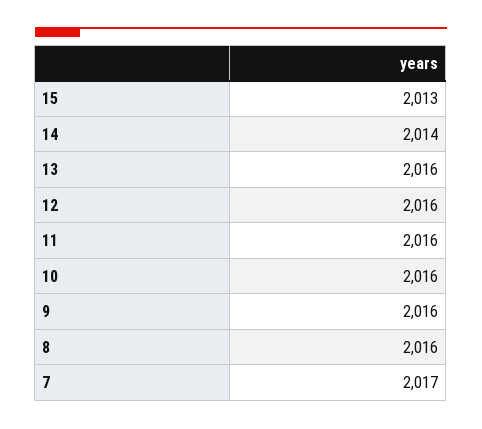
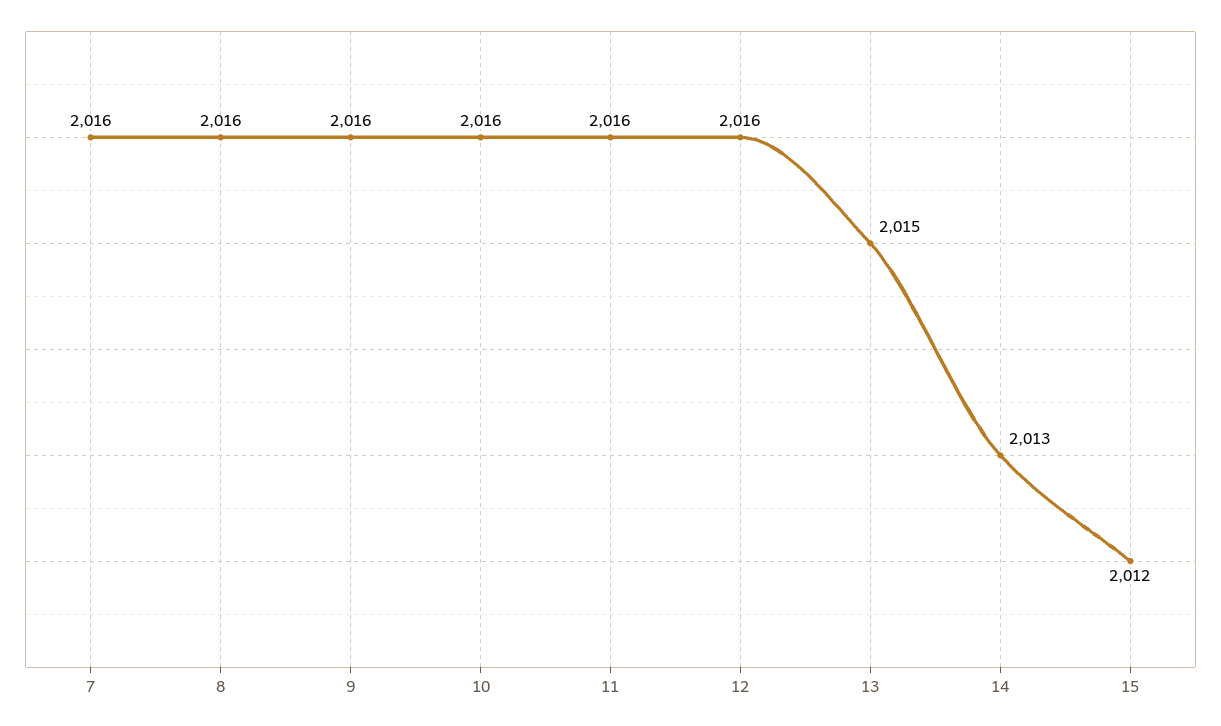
  {
-   "15": 2013,
+   "15": 2012,
-   "14": 2014,
+   "14": 2013,
-   "13": 2016,
+   "13": 2015,
    "12": 2016,
    "11": 2016,
    "10": 2016,
    "9": 2016,
    "8": 2016,
-   "7": 2017
+   "7": 2016
  }

